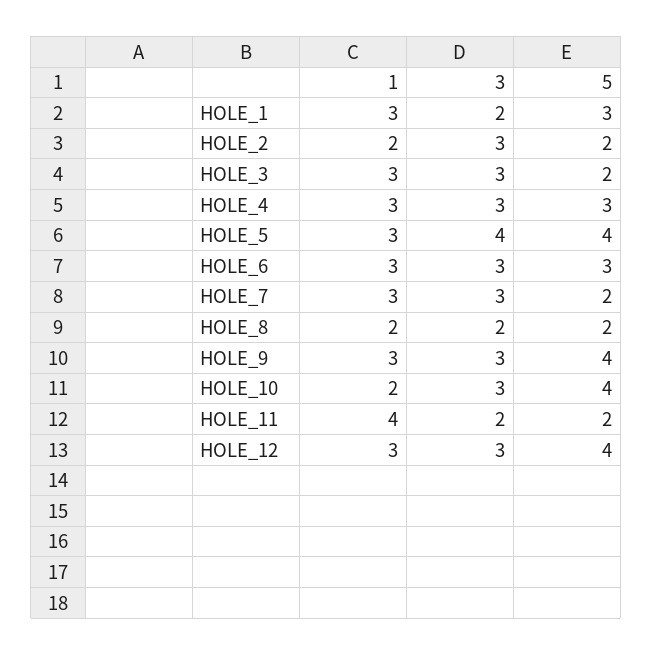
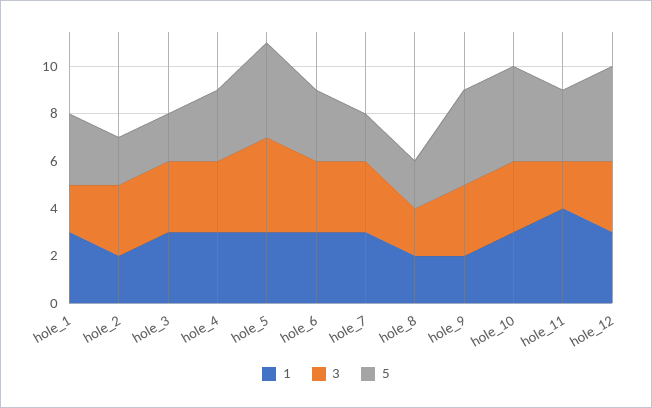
  {
    "1": {
      "HOLE_1": 3,
      "HOLE_2": 2,
      "HOLE_3": 3,
      "HOLE_4": 3,
      "HOLE_5": 3,
      "HOLE_6": 3,
      "HOLE_7": 3,
      "HOLE_8": 2,
-     "HOLE_9": 3,
+     "HOLE_9": 2,
-     "HOLE_10": 2,
+     "HOLE_10": 3,
      "HOLE_11": 4,
      "HOLE_12": 3
    },
    "3": {
      "HOLE_1": 2,
      "HOLE_2": 3,
      "HOLE_3": 3,
      "HOLE_4": 3,
      "HOLE_5": 4,
      "HOLE_6": 3,
      "HOLE_7": 3,
      "HOLE_8": 2,
      "HOLE_9": 3,
      "HOLE_10": 3,
      "HOLE_11": 2,
      "HOLE_12": 3
    },
    "5": {
      "HOLE_1": 3,
      "HOLE_2": 2,
      "HOLE_3": 2,
      "HOLE_4": 3,
      "HOLE_5": 4,
      "HOLE_6": 3,
      "HOLE_7": 2,
      "HOLE_8": 2,
      "HOLE_9": 4,
      "HOLE_10": 4,
-     "HOLE_11": 2,
+     "HOLE_11": 3,
      "HOLE_12": 4
    }
  }

